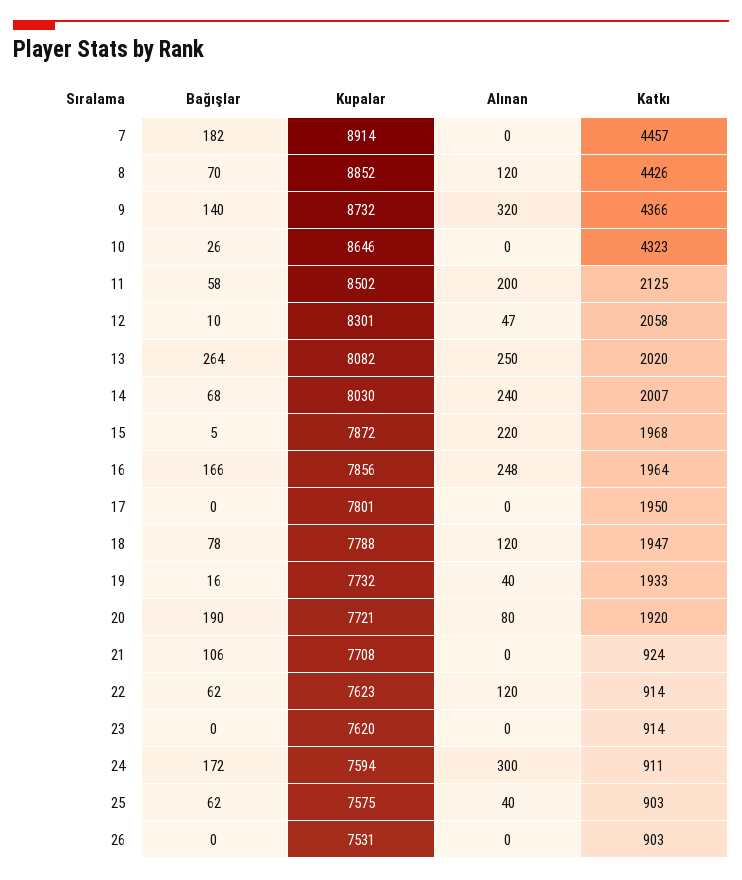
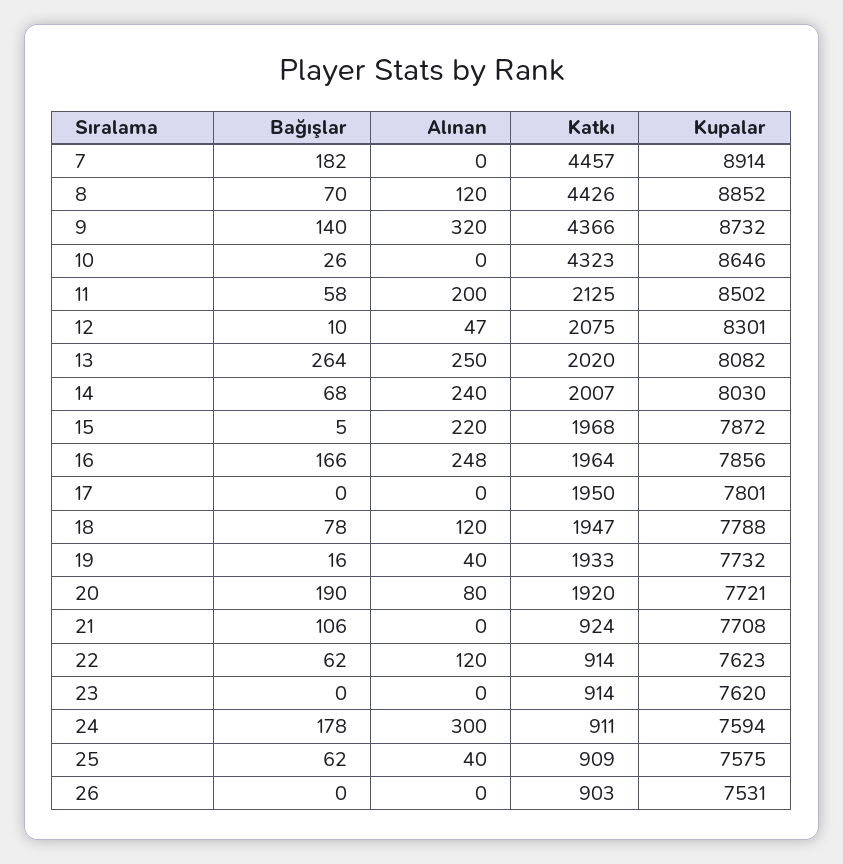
  {
    "Bağışlar": {
      "7": 182,
      "8": 70,
      "9": 140,
      "10": 26,
      "11": 58,
      "12": 10,
      "13": 264,
      "14": 68,
      "15": 5,
      "16": 166,
      "17": 0,
      "18": 78,
      "19": 16,
      "20": 190,
      "21": 106,
      "22": 62,
      "23": 0,
-     "24": 172,
+     "24": 178,
      "25": 62,
      "26": 0
    },
    "Kupalar": {
      "7": 8914,
      "8": 8852,
      "9": 8732,
      "10": 8646,
      "11": 8502,
      "12": 8301,
      "13": 8082,
      "14": 8030,
      "15": 7872,
      "16": 7856,
      "17": 7801,
      "18": 7788,
      "19": 7732,
      "20": 7721,
      "21": 7708,
      "22": 7623,
      "23": 7620,
      "24": 7594,
      "25": 7575,
      "26": 7531
    },
    "Alınan": {
      "7": 0,
      "8": 120,
      "9": 320,
      "10": 0,
      "11": 200,
      "12": 47,
      "13": 250,
      "14": 240,
      "15": 220,
      "16": 248,
      "17": 0,
      "18": 120,
      "19": 40,
      "20": 80,
      "21": 0,
      "22": 120,
      "23": 0,
      "24": 300,
      "25": 40,
      "26": 0
    },
    "Katkı": {
      "7": 4457,
      "8": 4426,
      "9": 4366,
      "10": 4323,
      "11": 2125,
-     "12": 2058,
+     "12": 2075,
      "13": 2020,
      "14": 2007,
      "15": 1968,
      "16": 1964,
      "17": 1950,
      "18": 1947,
      "19": 1933,
      "20": 1920,
      "21": 924,
      "22": 914,
      "23": 914,
      "24": 911,
-     "25": 903,
+     "25": 909,
      "26": 903
    }
  }

